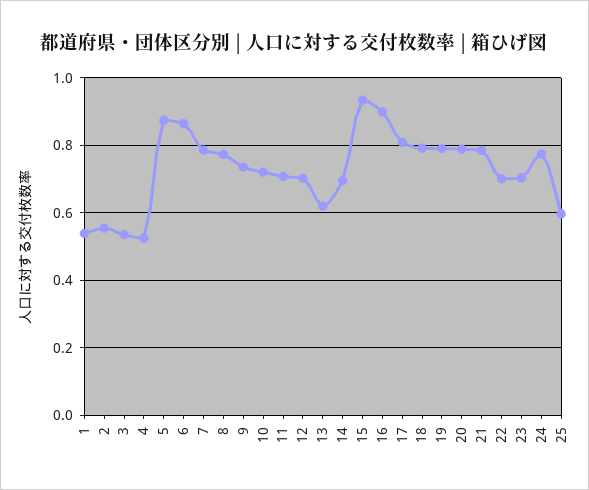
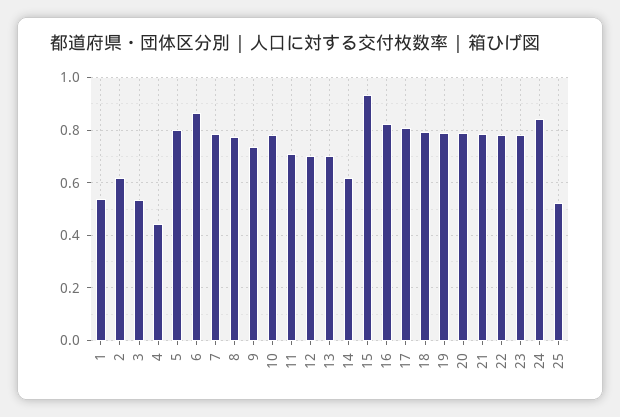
  {
    "1": 0.54,
-   "2": 0.56,
+   "2": 0.625,
    "3": 0.54,
-   "4": 0.52,
+   "4": 0.45,
-   "5": 0.88,
+   "5": 0.8,
    "6": 0.86,
    "7": 0.78,
    "8": 0.78,
    "9": 0.74,
-   "10": 0.72,
+   "10": 0.775,
    "11": 0.7,
    "12": 0.7,
-   "13": 0.62,
+   "13": 0.7,
-   "14": 0.7,
+   "14": 0.625,
    "15": 0.94,
-   "16": 0.9,
+   "16": 0.825,
    "17": 0.8,
    "18": 0.8,
    "19": 0.8,
    "20": 0.78,
    "21": 0.78,
-   "22": 0.7,
+   "22": 0.775,
-   "23": 0.7,
+   "23": 0.775,
-   "24": 0.78,
+   "24": 0.85,
-   "25": 0.6
+   "25": 0.525
  }

